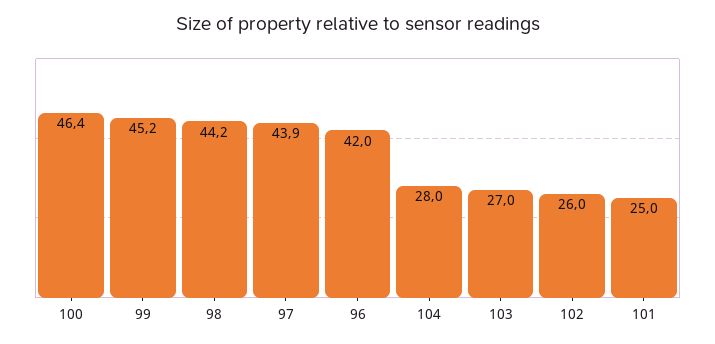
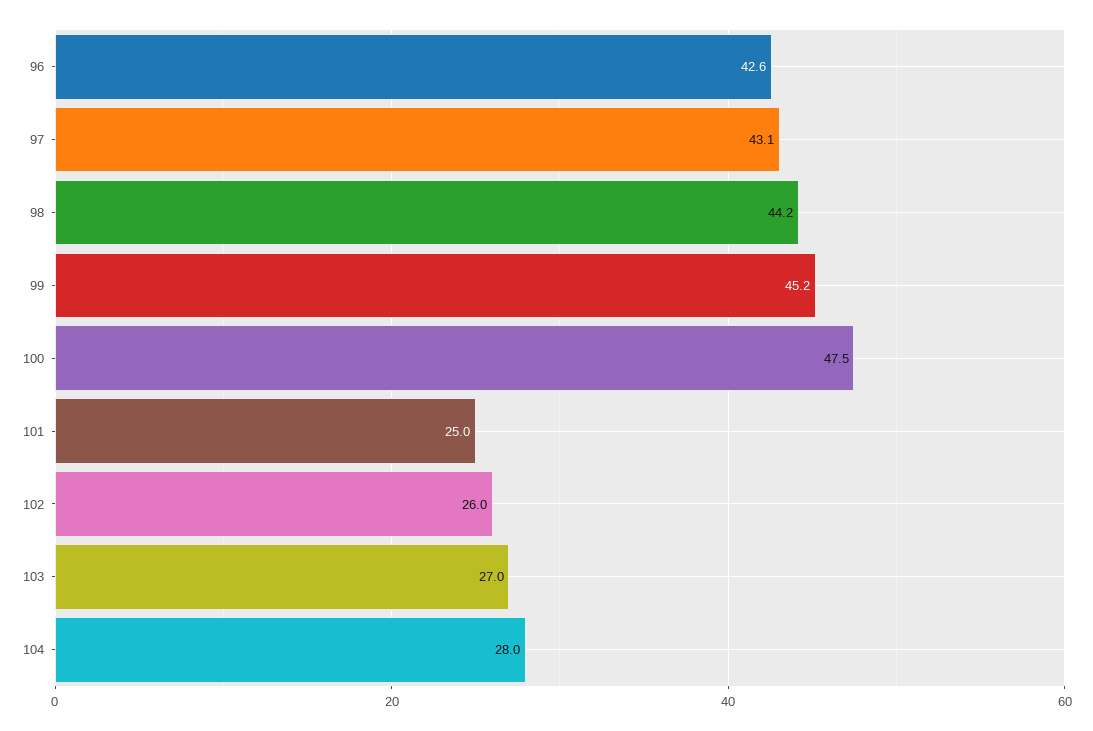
  {
-   "100": 46.4,
+   "100": 47.5,
    "99": 45.2,
    "98": 44.2,
-   "97": 43.9,
+   "97": 43.1,
-   "96": 42,
+   "96": 42.6,
    "104": 28,
    "103": 27,
    "102": 26,
    "101": 25
  }

